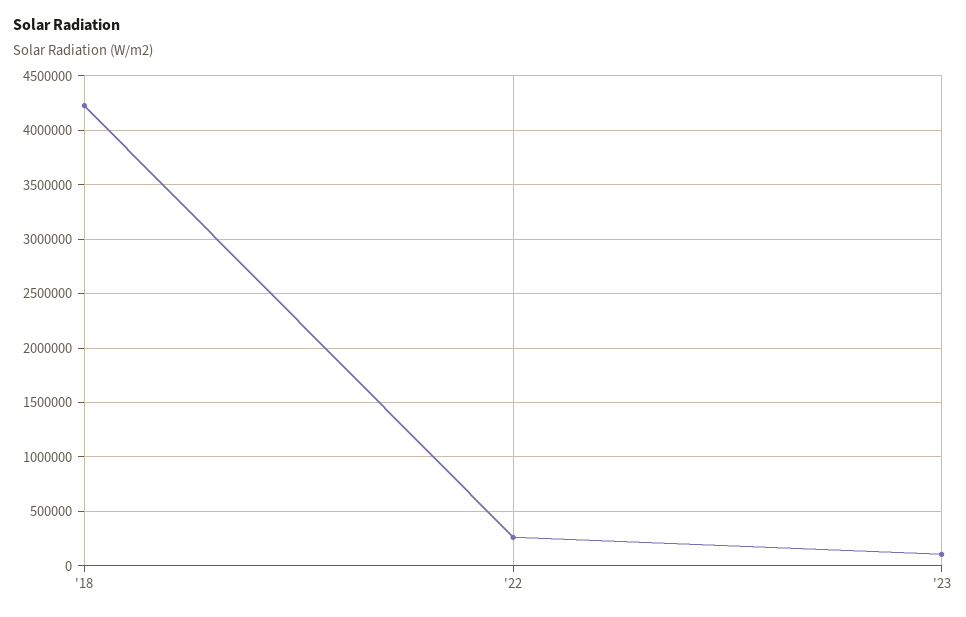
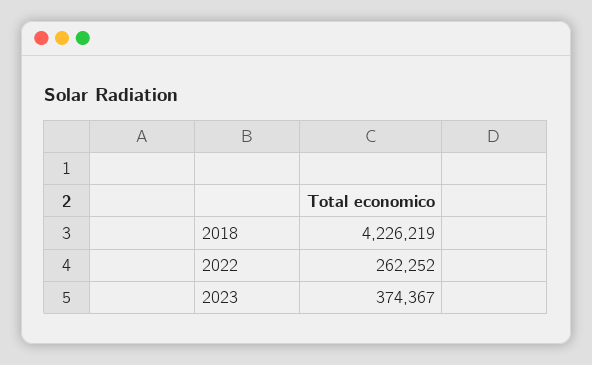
  {
    "'18": 4226219,
    "'22": 262252,
-   "'23": 100000
+   "'23": 374367
  }

